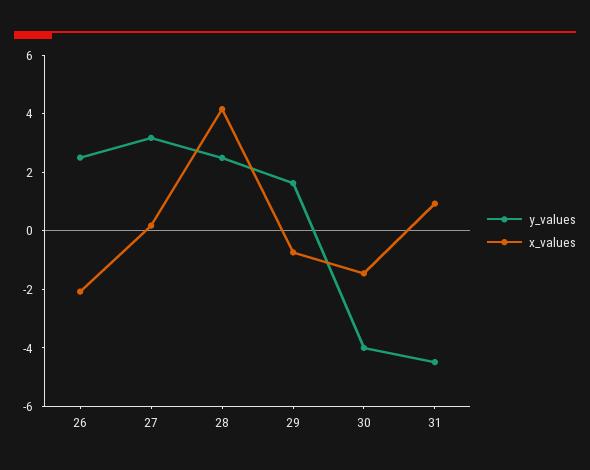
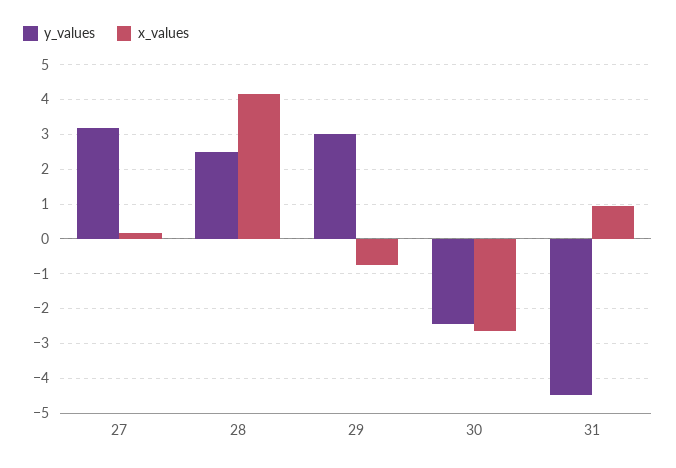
  {
    "y_values": {
-     "26": 2.5,
      "27": 3.2,
      "28": 2.4,
-     "29": 1.5,
+     "29": 3,
-     "30": -4,
+     "30": -2.4,
      "31": -4.4
    },
    "x_values": {
-     "26": -2,
      "27": 0.2,
      "28": 4.2,
      "29": -0.8,
-     "30": -1.5,
+     "30": -2.6,
      "31": 1
    }
  }

